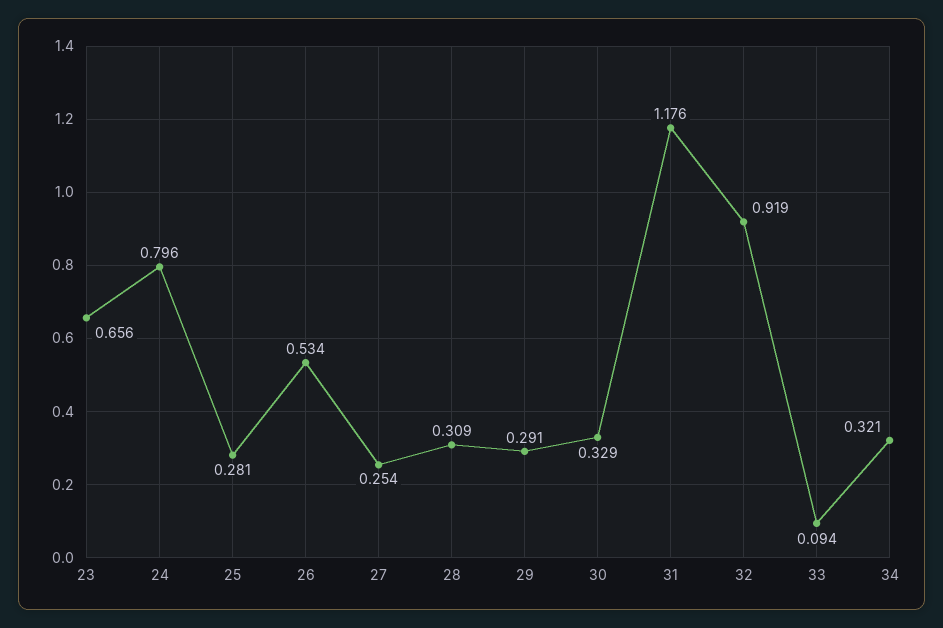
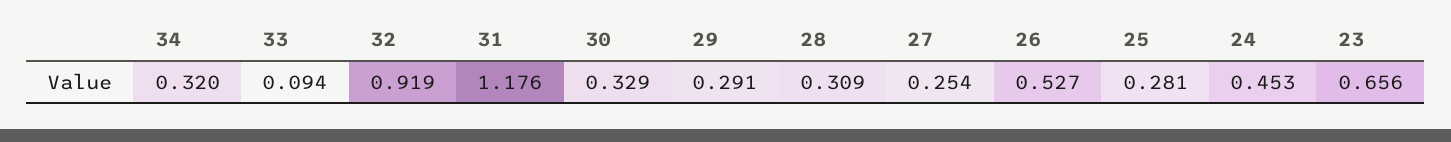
  {
    "23": 0.656,
-   "24": 0.796,
+   "24": 0.453,
    "25": 0.281,
-   "26": 0.534,
+   "26": 0.527,
    "27": 0.254,
    "28": 0.309,
    "29": 0.291,
    "30": 0.329,
    "31": 1.176,
    "32": 0.919,
    "33": 0.094,
-   "34": 0.321
+   "34": 0.32
  }

